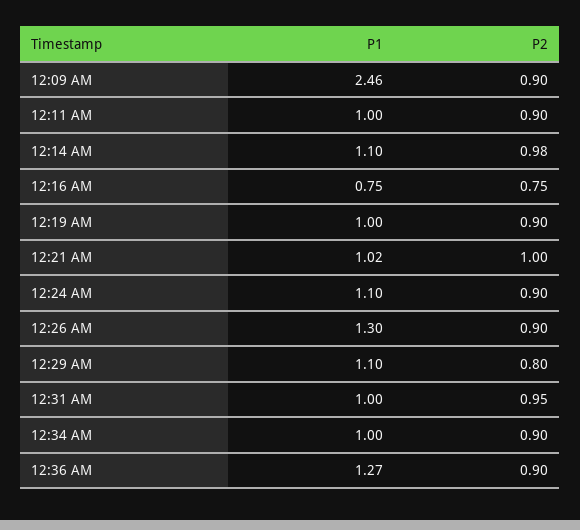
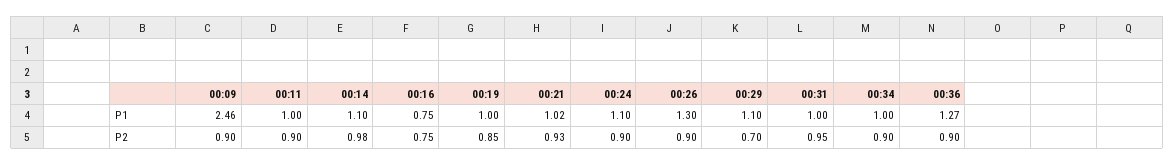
  {
    "P1": {
      "12:09 AM": 2.46,
      "12:11 AM": 1,
      "12:14 AM": 1.1,
      "12:16 AM": 0.75,
      "12:19 AM": 1,
      "12:21 AM": 1.02,
      "12:24 AM": 1.1,
      "12:26 AM": 1.3,
      "12:29 AM": 1.1,
      "12:31 AM": 1,
      "12:34 AM": 1,
      "12:36 AM": 1.27
    },
    "P2": {
      "12:09 AM": 0.9,
      "12:11 AM": 0.9,
      "12:14 AM": 0.98,
      "12:16 AM": 0.75,
-     "12:19 AM": 0.9,
+     "12:19 AM": 0.85,
-     "12:21 AM": 1,
+     "12:21 AM": 0.93,
      "12:24 AM": 0.9,
      "12:26 AM": 0.9,
-     "12:29 AM": 0.8,
+     "12:29 AM": 0.7,
      "12:31 AM": 0.95,
      "12:34 AM": 0.9,
      "12:36 AM": 0.9
    }
  }

